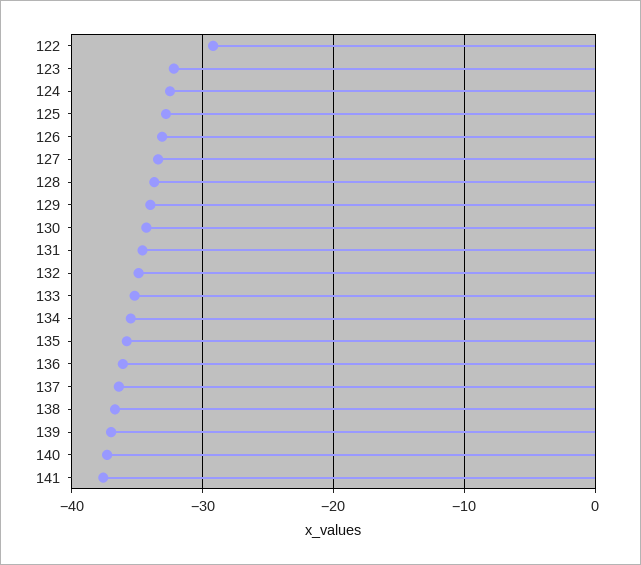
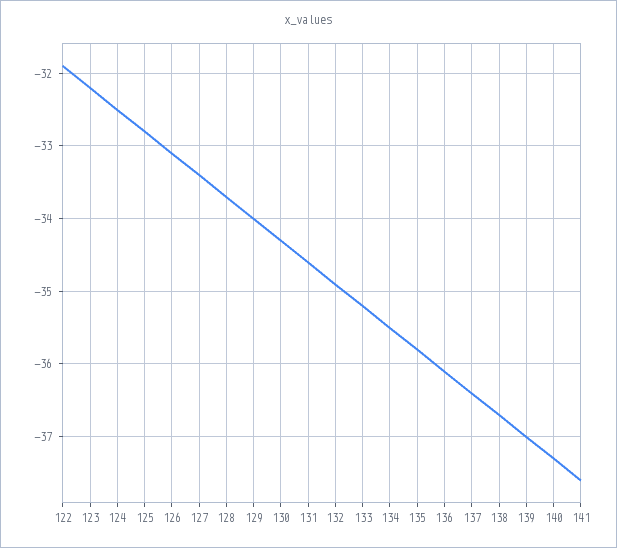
  {
-   "122": -29,
+   "122": -31.9,
    "123": -32.2,
    "124": -32.5,
    "125": -32.8,
    "126": -33.1,
    "127": -33.4,
    "128": -33.7,
    "129": -34,
    "130": -34.3,
    "131": -34.6,
    "132": -34.9,
    "133": -35.2,
    "134": -35.5,
    "135": -35.8,
    "136": -36.1,
    "137": -36.4,
    "138": -36.7,
    "139": -37,
    "140": -37.3,
    "141": -37.6
  }

